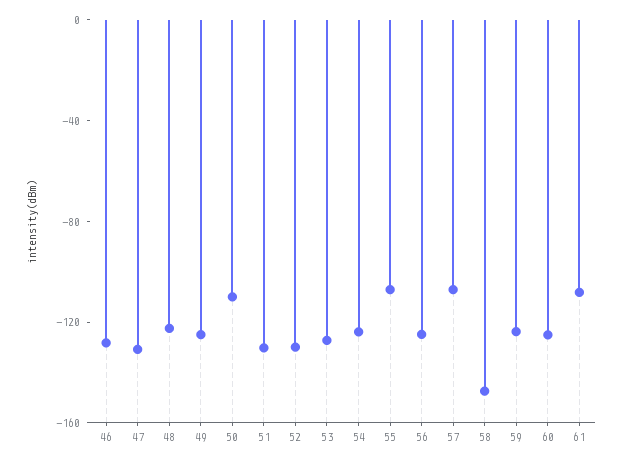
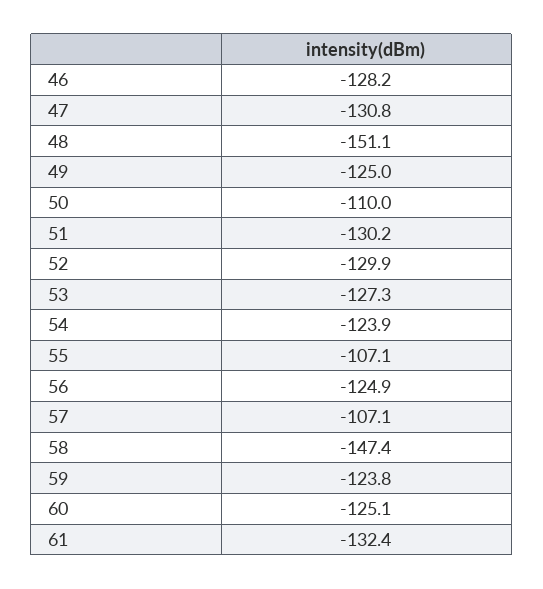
  {
    "46": -128.2,
    "47": -130.8,
-   "48": -120,
+   "48": -151.1,
    "49": -125,
    "50": -110,
    "51": -130.2,
    "52": -129.9,
    "53": -127.3,
    "54": -123.9,
    "55": -107.1,
    "56": -124.9,
    "57": -107.1,
    "58": -147.4,
    "59": -123.8,
    "60": -125.1,
-   "61": -110
+   "61": -132.4
  }

